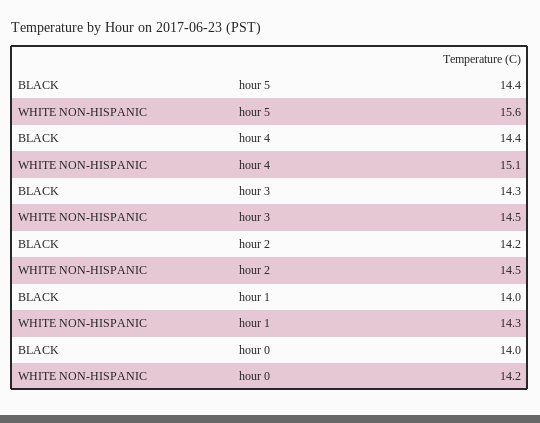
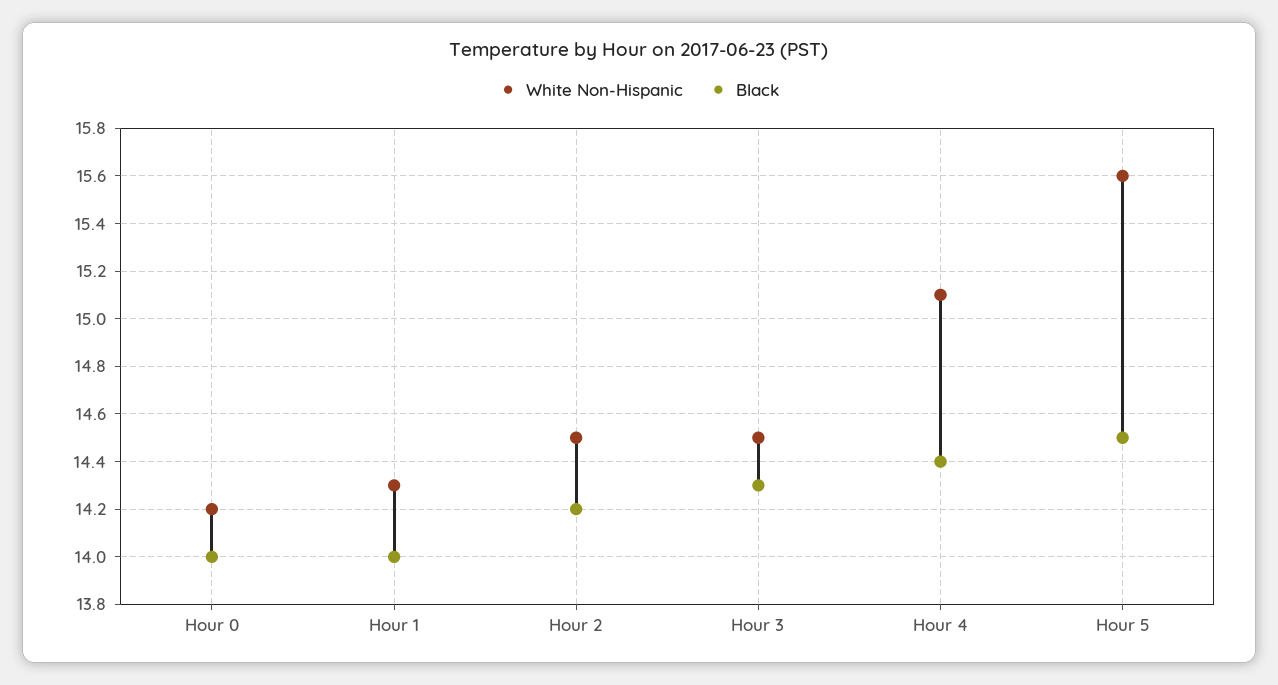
  {
    "BLACK": {
-     "hour 5": 14.4,
+     "hour 5": 14.5,
      "hour 4": 14.4,
      "hour 3": 14.3,
      "hour 2": 14.2,
      "hour 1": 14,
      "hour 0": 14
    },
    "WHITE NON-HISPANIC": {
      "hour 5": 15.6,
      "hour 4": 15.1,
      "hour 3": 14.5,
      "hour 2": 14.5,
      "hour 1": 14.3,
      "hour 0": 14.2
    }
  }

